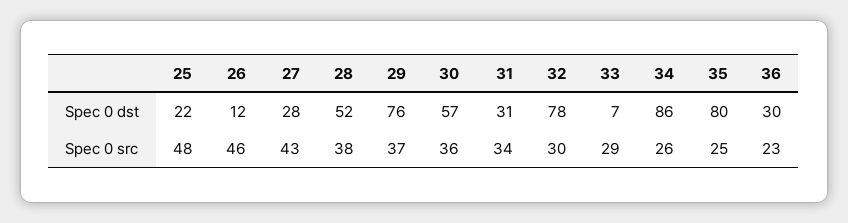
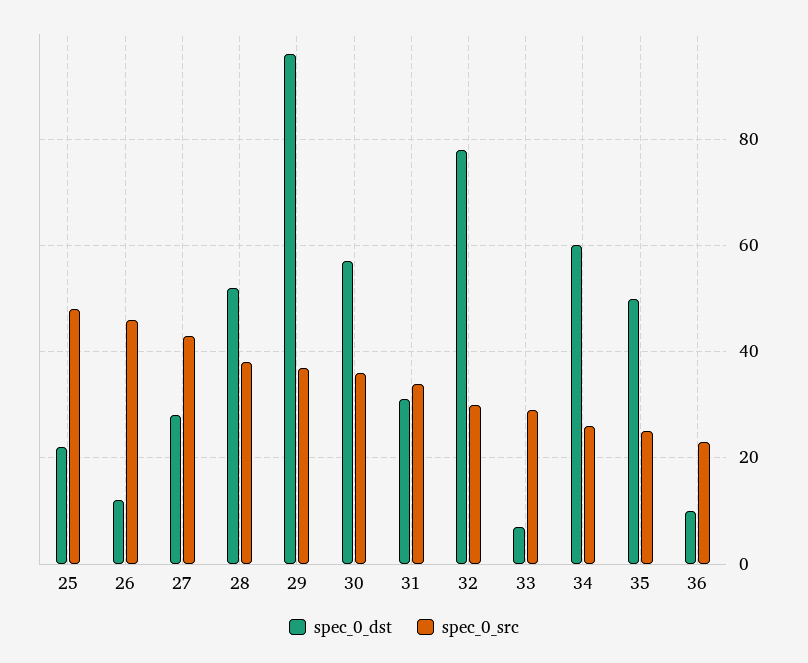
  {
    "Spec 0 dst": {
      "25": 22,
      "26": 12,
      "27": 28,
      "28": 52,
-     "29": 76,
+     "29": 95,
      "30": 57,
      "31": 31,
      "32": 78,
      "33": 7,
-     "34": 86,
+     "34": 60,
-     "35": 80,
+     "35": 50,
-     "36": 30
+     "36": 10
    },
    "Spec 0 src": {
      "25": 48,
      "26": 46,
      "27": 43,
      "28": 38,
      "29": 37,
      "30": 36,
      "31": 34,
      "32": 30,
      "33": 29,
      "34": 26,
      "35": 25,
      "36": 23
    }
  }

